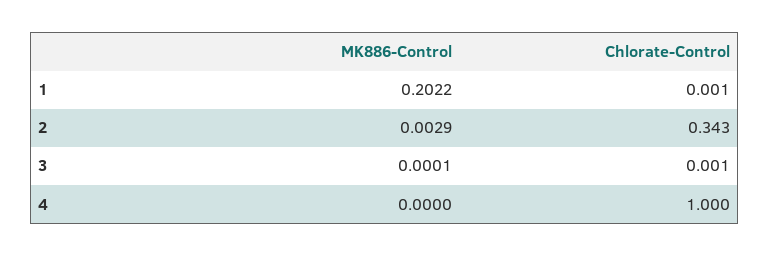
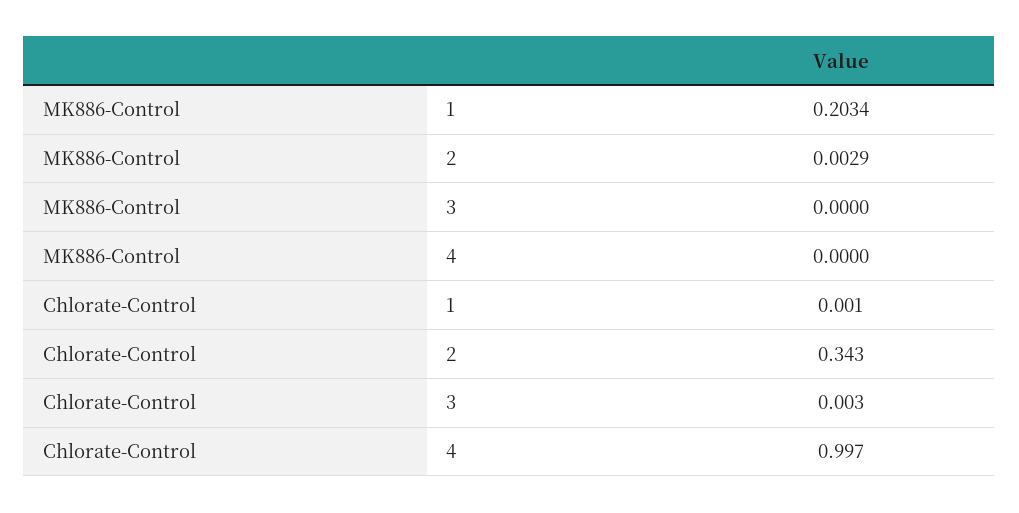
  {
    "MK886-Control": {
-     "1": 0.2022,
+     "1": 0.2034,
      "2": 0.0029,
-     "3": 0.0001,
+     "3": 0,
      "4": 0
    },
    "Chlorate-Control": {
      "1": 0.001,
      "2": 0.343,
-     "3": 0.001,
+     "3": 0.003,
-     "4": 1
+     "4": 0.997
    }
  }

